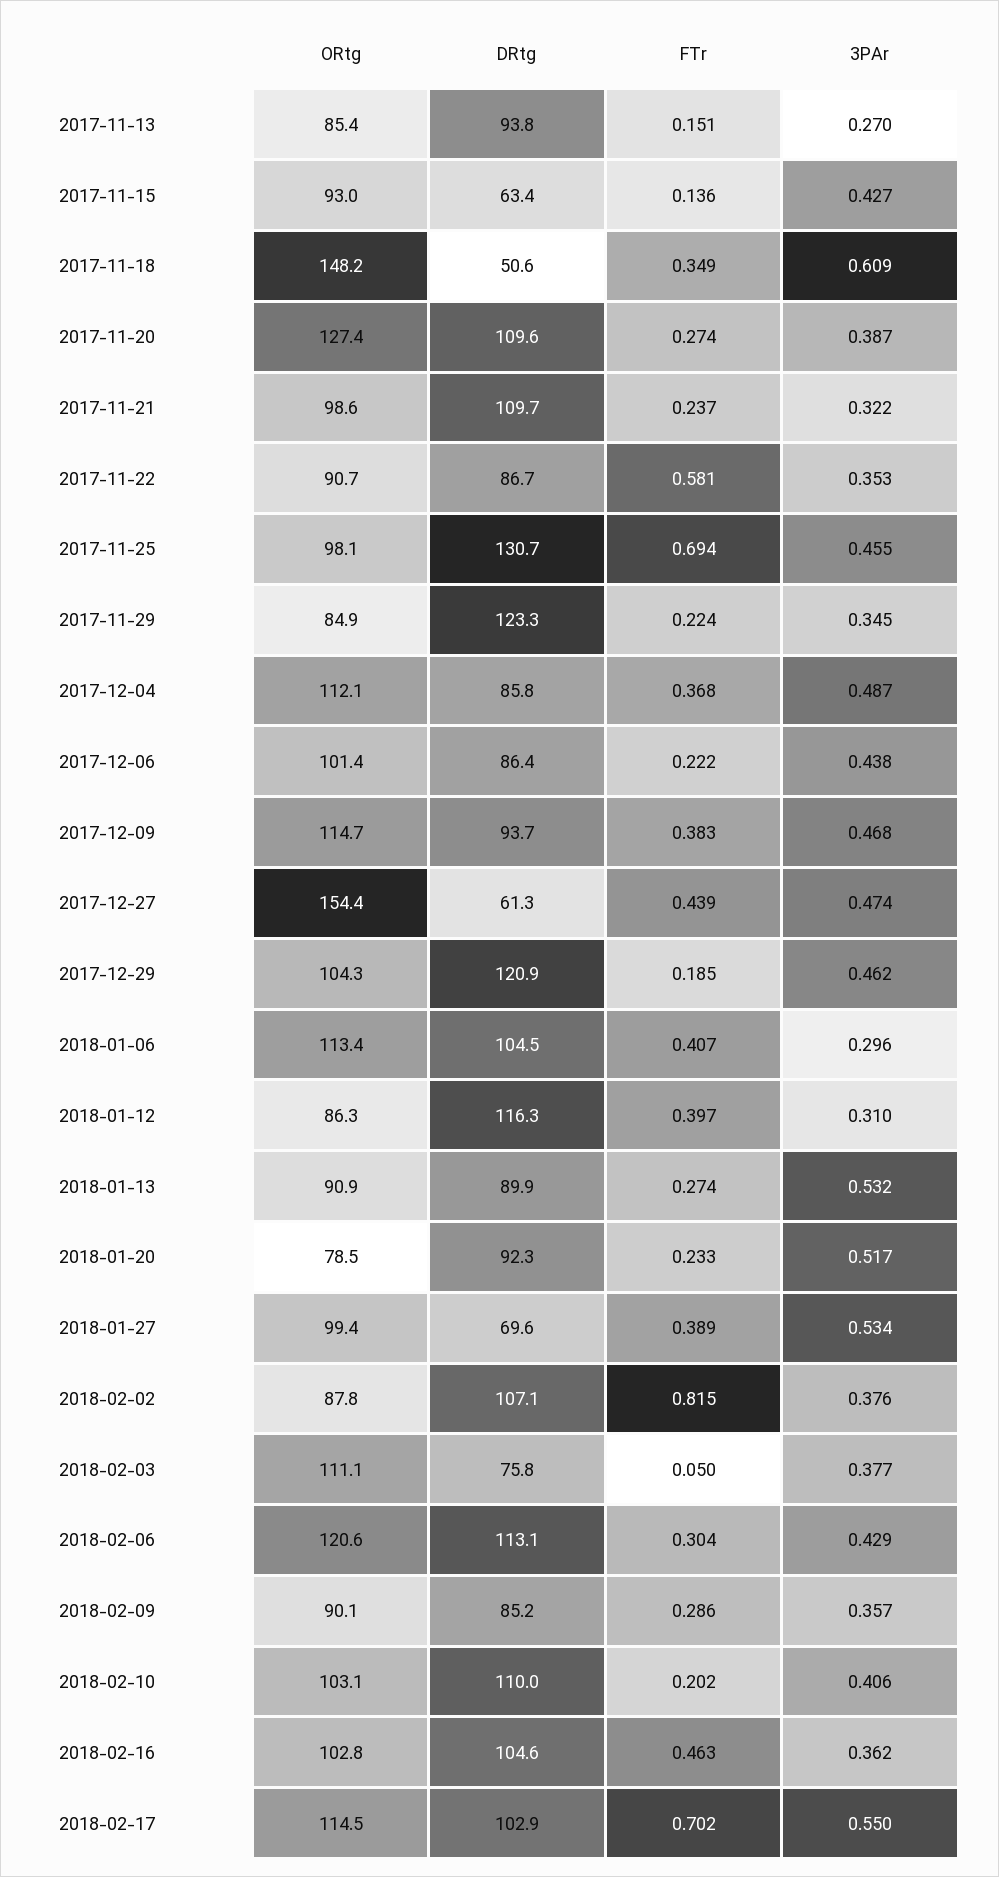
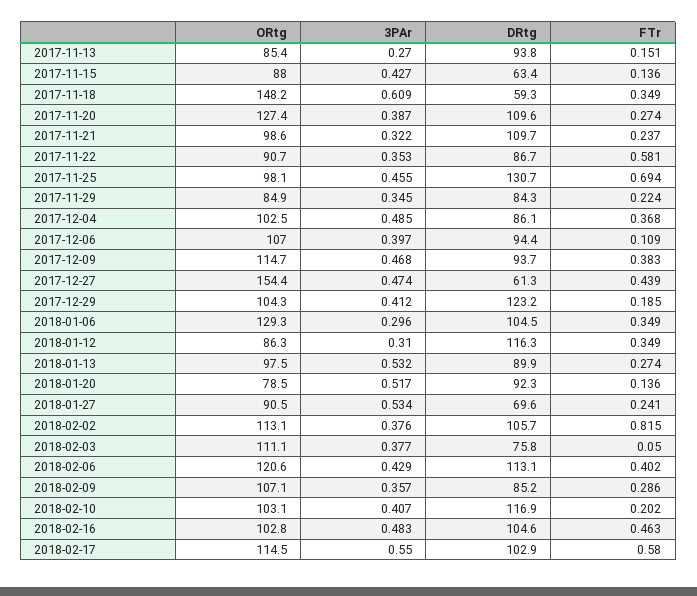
  {
    "ORtg": {
      "2017-11-13": 85.4,
-     "2017-11-15": 93,
+     "2017-11-15": 88,
      "2017-11-18": 148.2,
      "2017-11-20": 127.4,
      "2017-11-21": 98.6,
      "2017-11-22": 90.7,
      "2017-11-25": 98.1,
      "2017-11-29": 84.9,
-     "2017-12-04": 112.1,
+     "2017-12-04": 102.5,
-     "2017-12-06": 101.4,
+     "2017-12-06": 107,
      "2017-12-09": 114.7,
      "2017-12-27": 154.4,
      "2017-12-29": 104.3,
-     "2018-01-06": 113.4,
+     "2018-01-06": 129.3,
      "2018-01-12": 86.3,
-     "2018-01-13": 90.9,
+     "2018-01-13": 97.5,
      "2018-01-20": 78.5,
-     "2018-01-27": 99.4,
+     "2018-01-27": 90.5,
-     "2018-02-02": 87.8,
+     "2018-02-02": 113.1,
      "2018-02-03": 111.1,
      "2018-02-06": 120.6,
-     "2018-02-09": 90.1,
+     "2018-02-09": 107.1,
      "2018-02-10": 103.1,
      "2018-02-16": 102.8,
      "2018-02-17": 114.5
    },
    "DRtg": {
      "2017-11-13": 93.8,
      "2017-11-15": 63.4,
-     "2017-11-18": 50.6,
+     "2017-11-18": 59.3,
      "2017-11-20": 109.6,
      "2017-11-21": 109.7,
      "2017-11-22": 86.7,
      "2017-11-25": 130.7,
-     "2017-11-29": 123.3,
+     "2017-11-29": 84.3,
-     "2017-12-04": 85.8,
+     "2017-12-04": 86.1,
-     "2017-12-06": 86.4,
+     "2017-12-06": 94.4,
      "2017-12-09": 93.7,
      "2017-12-27": 61.3,
-     "2017-12-29": 120.9,
+     "2017-12-29": 123.2,
      "2018-01-06": 104.5,
      "2018-01-12": 116.3,
      "2018-01-13": 89.9,
      "2018-01-20": 92.3,
      "2018-01-27": 69.6,
-     "2018-02-02": 107.1,
+     "2018-02-02": 105.7,
      "2018-02-03": 75.8,
      "2018-02-06": 113.1,
      "2018-02-09": 85.2,
-     "2018-02-10": 110,
+     "2018-02-10": 116.9,
      "2018-02-16": 104.6,
      "2018-02-17": 102.9
    },
    "FTr": {
      "2017-11-13": 0.151,
      "2017-11-15": 0.136,
      "2017-11-18": 0.349,
      "2017-11-20": 0.274,
      "2017-11-21": 0.237,
      "2017-11-22": 0.581,
      "2017-11-25": 0.694,
      "2017-11-29": 0.224,
      "2017-12-04": 0.368,
-     "2017-12-06": 0.222,
+     "2017-12-06": 0.109,
      "2017-12-09": 0.383,
      "2017-12-27": 0.439,
      "2017-12-29": 0.185,
-     "2018-01-06": 0.407,
+     "2018-01-06": 0.349,
-     "2018-01-12": 0.397,
+     "2018-01-12": 0.349,
      "2018-01-13": 0.274,
-     "2018-01-20": 0.233,
+     "2018-01-20": 0.136,
-     "2018-01-27": 0.389,
+     "2018-01-27": 0.241,
      "2018-02-02": 0.815,
      "2018-02-03": 0.05,
-     "2018-02-06": 0.304,
+     "2018-02-06": 0.402,
      "2018-02-09": 0.286,
      "2018-02-10": 0.202,
      "2018-02-16": 0.463,
-     "2018-02-17": 0.702
+     "2018-02-17": 0.58
    },
    "3PAr": {
      "2017-11-13": 0.27,
      "2017-11-15": 0.427,
      "2017-11-18": 0.609,
      "2017-11-20": 0.387,
      "2017-11-21": 0.322,
      "2017-11-22": 0.353,
      "2017-11-25": 0.455,
      "2017-11-29": 0.345,
-     "2017-12-04": 0.487,
+     "2017-12-04": 0.485,
-     "2017-12-06": 0.438,
+     "2017-12-06": 0.397,
      "2017-12-09": 0.468,
      "2017-12-27": 0.474,
-     "2017-12-29": 0.462,
+     "2017-12-29": 0.412,
      "2018-01-06": 0.296,
      "2018-01-12": 0.31,
      "2018-01-13": 0.532,
      "2018-01-20": 0.517,
      "2018-01-27": 0.534,
      "2018-02-02": 0.376,
      "2018-02-03": 0.377,
      "2018-02-06": 0.429,
      "2018-02-09": 0.357,
-     "2018-02-10": 0.406,
+     "2018-02-10": 0.407,
-     "2018-02-16": 0.362,
+     "2018-02-16": 0.483,
      "2018-02-17": 0.55
    }
  }

